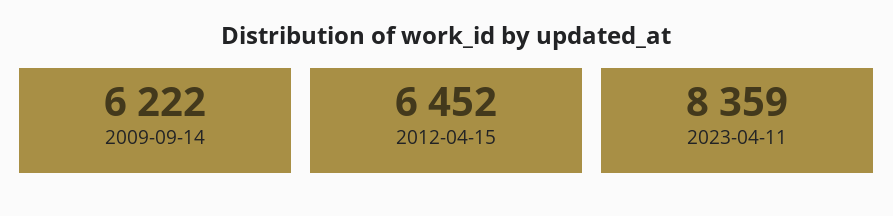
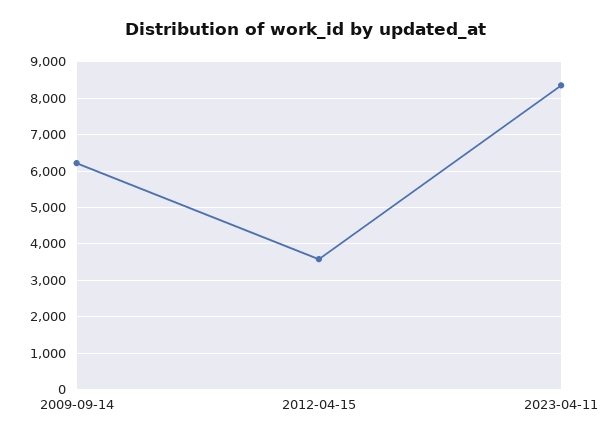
  {
    "2009-09-14": 6222,
-   "2012-04-15": 6452,
+   "2012-04-15": 3600,
    "2023-04-11": 8359
  }

